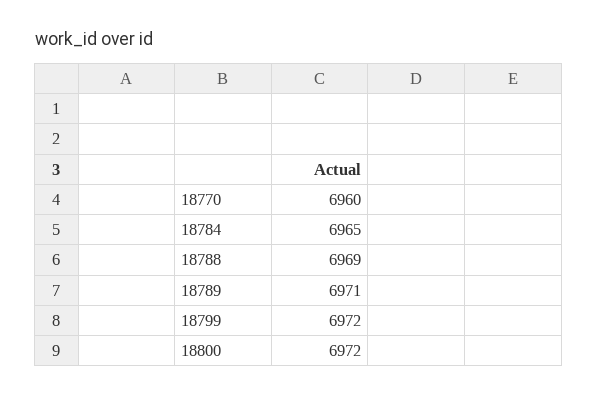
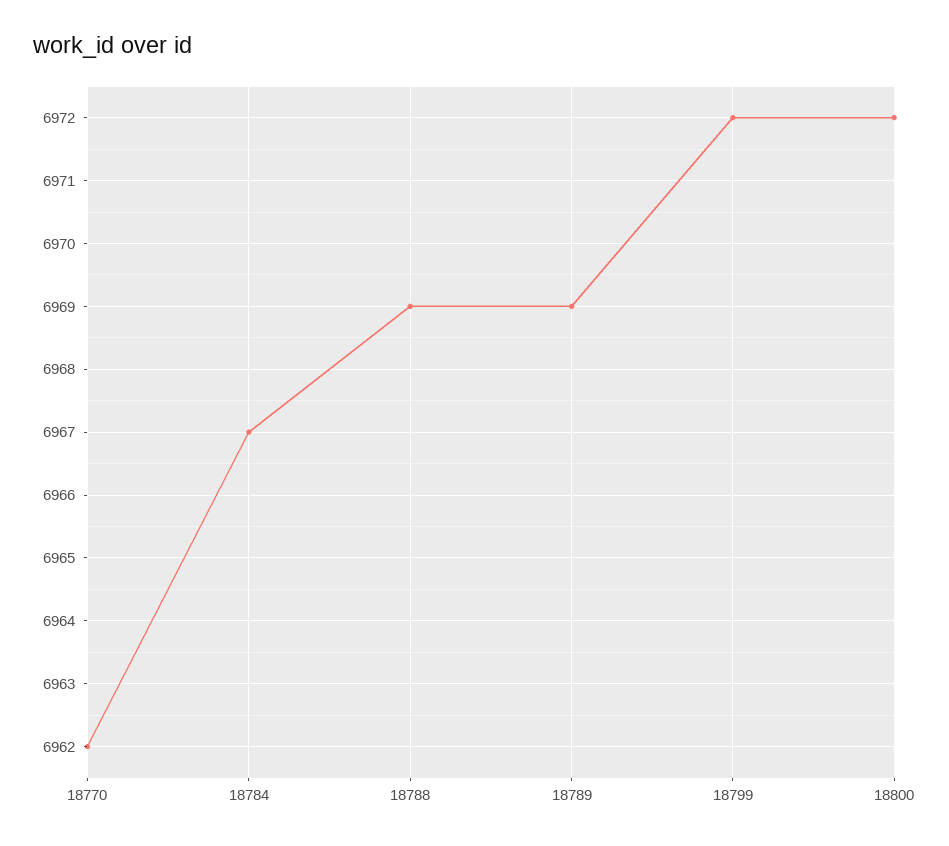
  {
-   "18770": 6960,
+   "18770": 6962,
-   "18784": 6965,
+   "18784": 6967,
    "18788": 6969,
-   "18789": 6971,
+   "18789": 6969,
    "18799": 6972,
    "18800": 6972
  }

